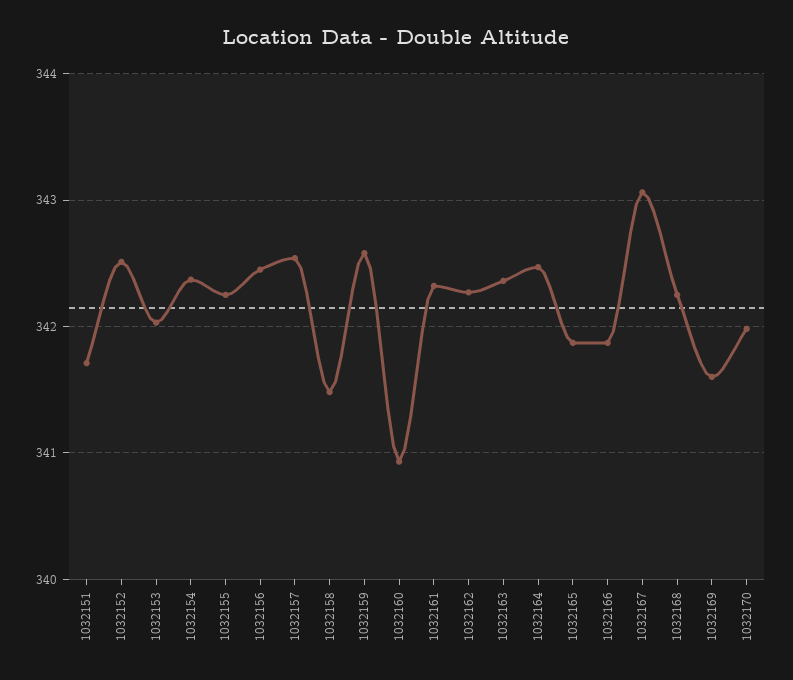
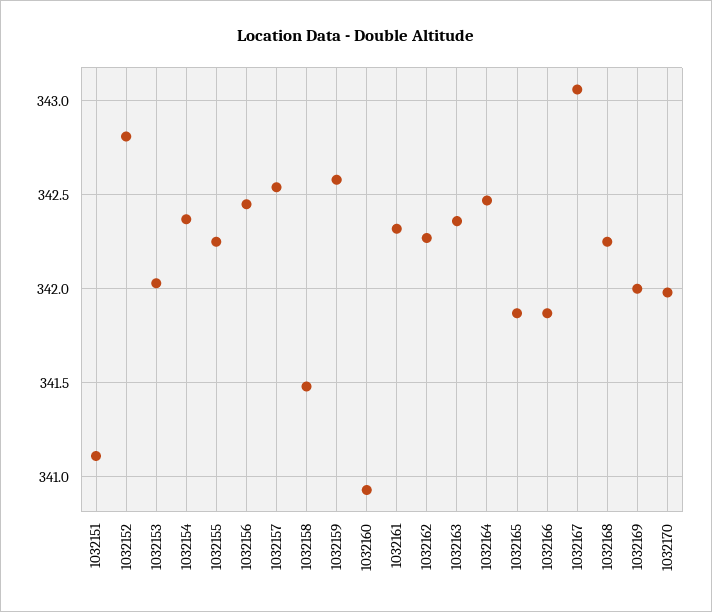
  {
-   "1032151": 341.7,
+   "1032151": 341.1,
-   "1032152": 342.5,
+   "1032152": 342.8,
    "1032153": 342.05,
    "1032154": 342.35,
    "1032155": 342.25,
    "1032156": 342.45,
    "1032157": 342.55,
    "1032158": 341.5,
    "1032159": 342.6,
    "1032160": 340.95,
    "1032161": 342.3,
    "1032162": 342.25,
    "1032163": 342.35,
    "1032164": 342.45,
    "1032165": 341.85,
    "1032166": 341.85,
    "1032167": 343.05,
    "1032168": 342.25,
-   "1032169": 341.6,
+   "1032169": 342,
    "1032170": 342
  }

